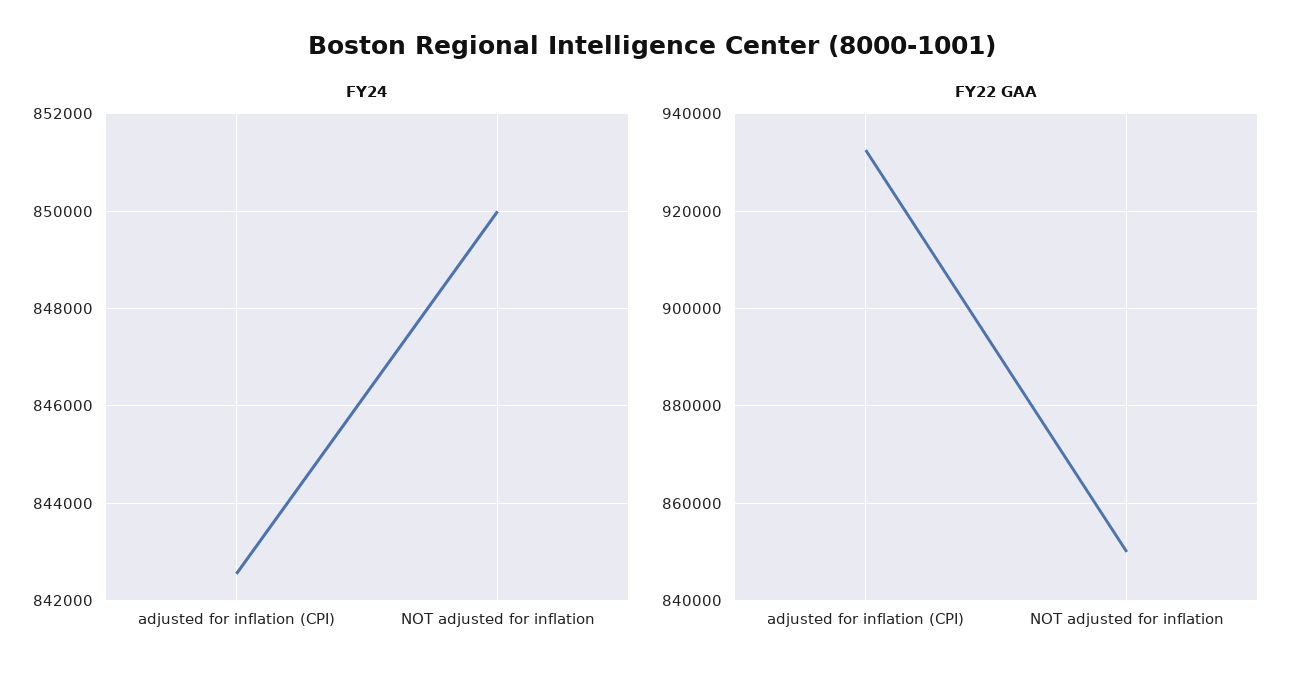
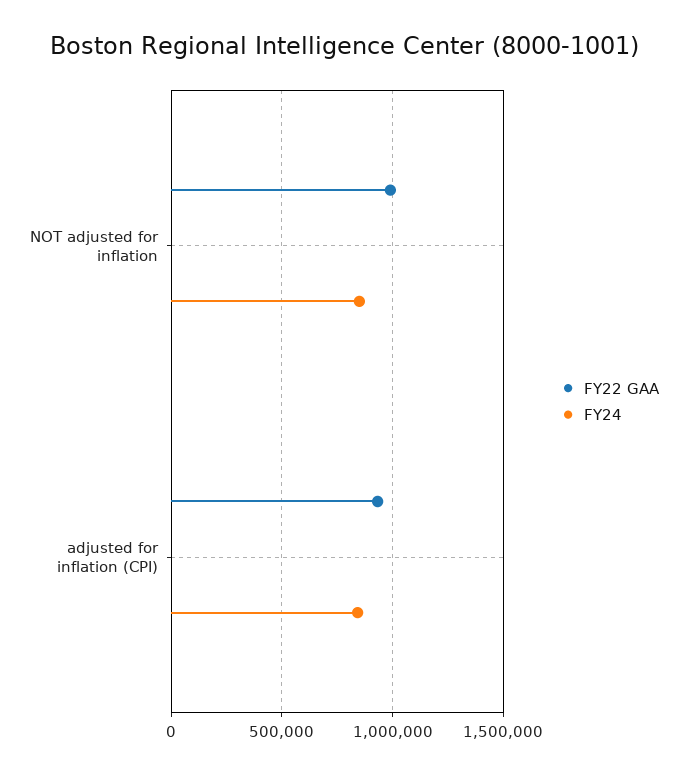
  {
    "FY24": {
      "adjusted for inflation (CPI)": 842600,
      "NOT adjusted for inflation": 850000
    },
    "FY22 GAA": {
      "adjusted for inflation (CPI)": 932000,
-     "NOT adjusted for inflation": 850000
+     "NOT adjusted for inflation": 1000000
    }
  }

